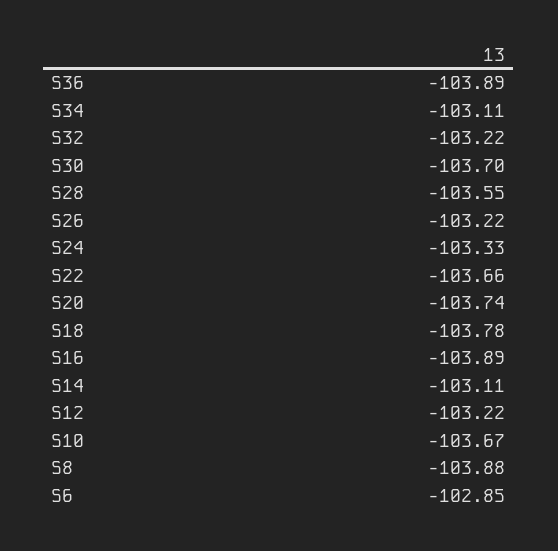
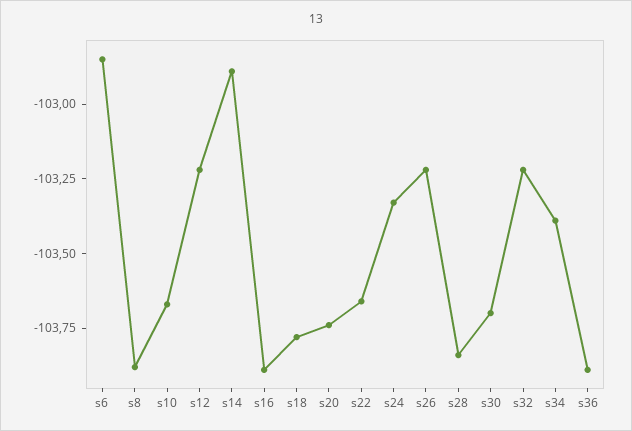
  {
    "S36": -103.89,
-   "S34": -103.11,
+   "S34": -103.4,
    "S32": -103.22,
    "S30": -103.7,
-   "S28": -103.55,
+   "S28": -103.85,
    "S26": -103.22,
    "S24": -103.33,
    "S22": -103.66,
    "S20": -103.74,
    "S18": -103.78,
    "S16": -103.89,
-   "S14": -103.11,
+   "S14": -102.9,
    "S12": -103.22,
    "S10": -103.67,
    "S8": -103.88,
    "S6": -102.85
  }

